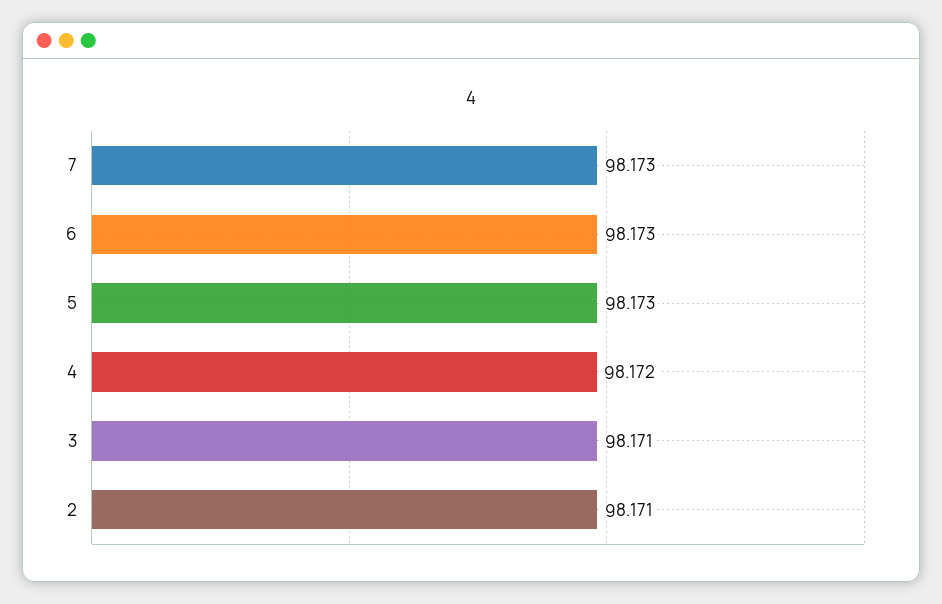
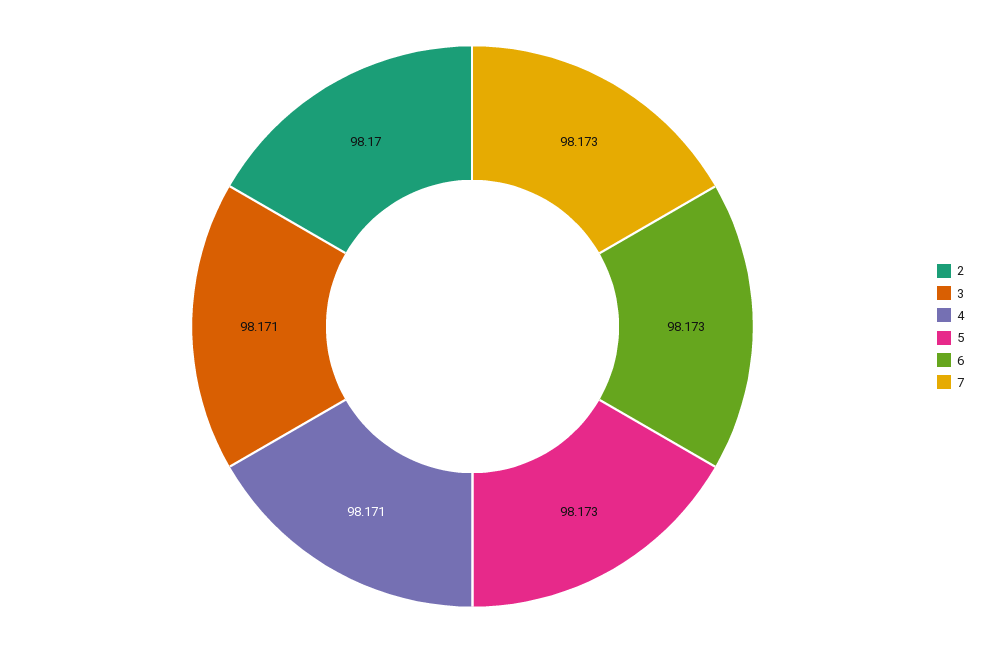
  {
    "7": 98.173,
    "6": 98.173,
    "5": 98.173,
-   "4": 98.172,
+   "4": 98.171,
    "3": 98.171,
-   "2": 98.171
+   "2": 98.17
  }

